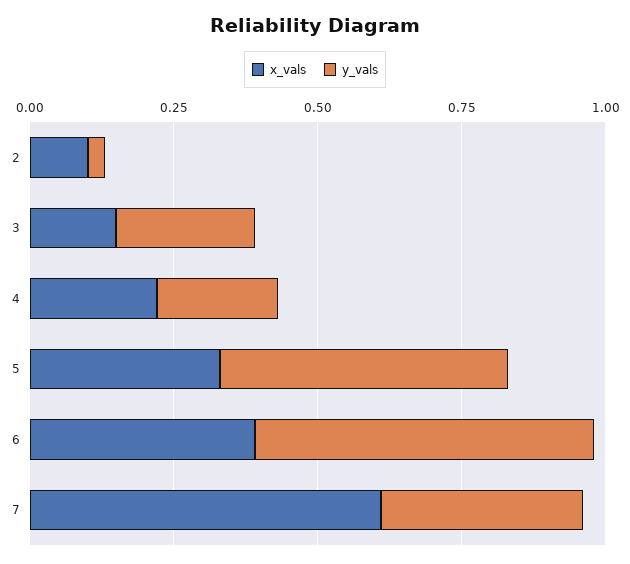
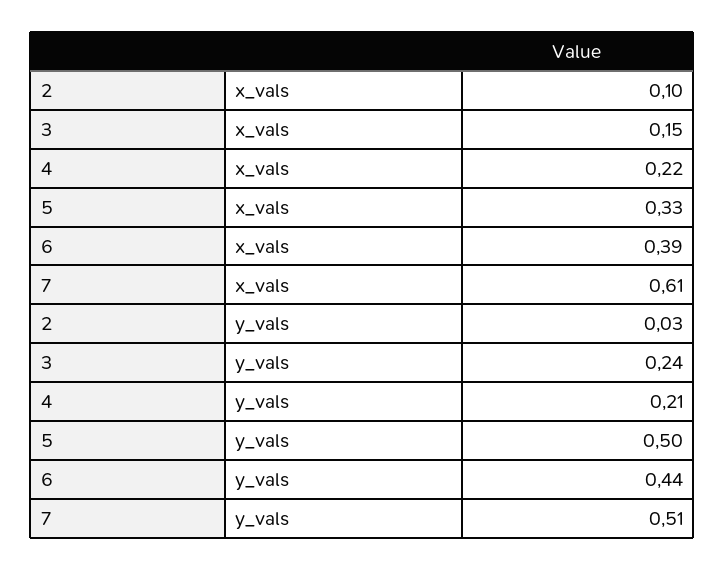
  {
    "x_vals": {
      "2": 0.1,
      "3": 0.15,
      "4": 0.22,
      "5": 0.33,
      "6": 0.39,
      "7": 0.61
    },
    "y_vals": {
      "2": 0.03,
      "3": 0.24,
      "4": 0.21,
      "5": 0.5,
-     "6": 0.6,
+     "6": 0.44,
-     "7": 0.35
+     "7": 0.51
    }
  }

